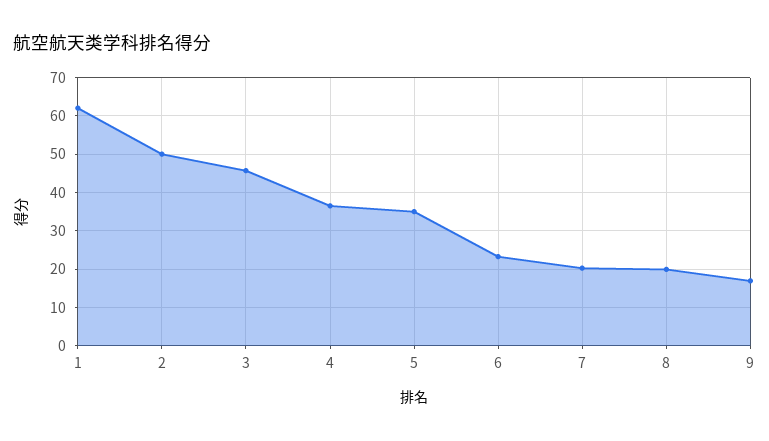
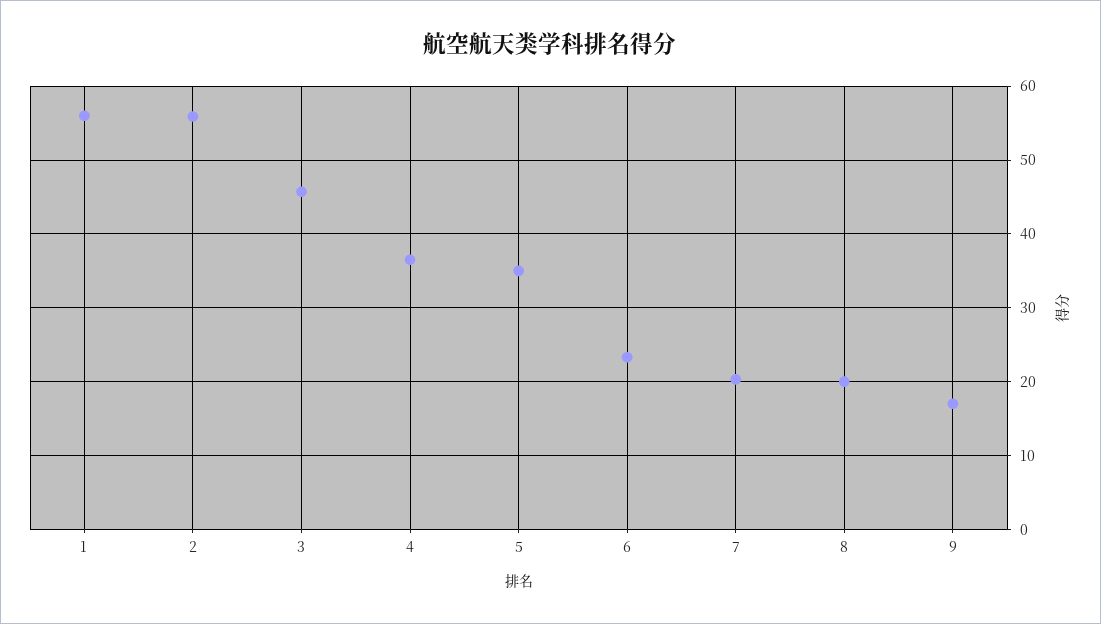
  {
-   "1": 62,
+   "1": 56,
-   "2": 50,
+   "2": 56,
    "3": 46,
    "4": 37,
    "5": 35,
    "6": 23,
    "7": 20,
    "8": 20,
    "9": 17
  }

